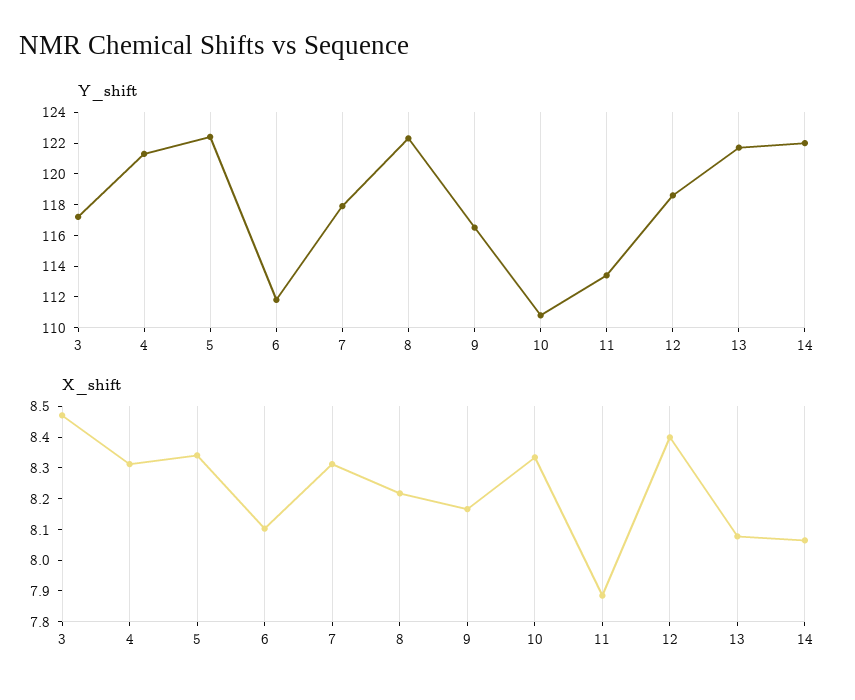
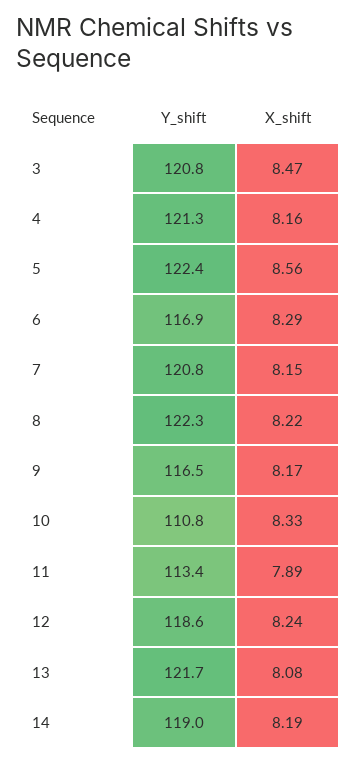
  {
    "Y_shift": {
-     "3": 117,
+     "3": 120.8,
      "4": 121.3,
      "5": 122.4,
-     "6": 112,
+     "6": 116.9,
-     "7": 118,
+     "7": 120.8,
      "8": 122.3,
      "9": 116.5,
      "10": 110.8,
      "11": 113.4,
      "12": 118.6,
      "13": 121.7,
-     "14": 122
+     "14": 119
    },
    "X_shift": {
      "3": 8.47,
-     "4": 8.3,
+     "4": 8.16,
-     "5": 8.35,
+     "5": 8.56,
-     "6": 8.1,
+     "6": 8.29,
-     "7": 8.3,
+     "7": 8.15,
      "8": 8.22,
      "9": 8.17,
      "10": 8.33,
      "11": 7.89,
-     "12": 8.4,
+     "12": 8.24,
      "13": 8.08,
-     "14": 8.05
+     "14": 8.19
    }
  }

